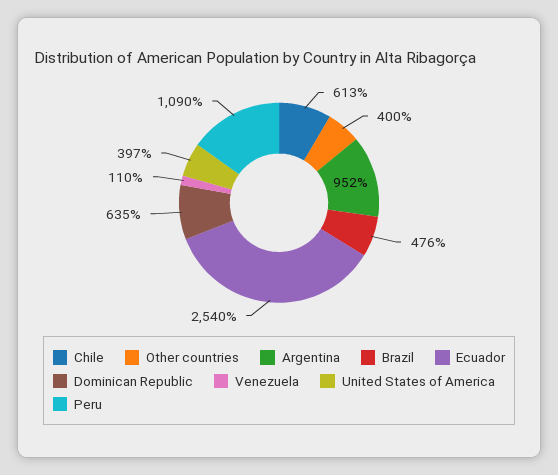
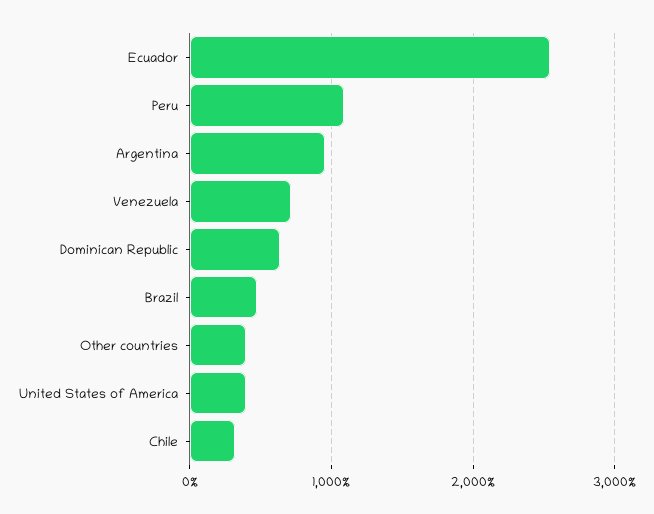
  {
-   "Chile": 613,
+   "Chile": 300,
    "Other countries": 400,
    "Argentina": 952,
    "Brazil": 476,
    "Ecuador": 2540,
    "Dominican Republic": 635,
-   "Venezuela": 110,
+   "Venezuela": 700,
    "United States of America": 397,
    "Peru": 1090
  }

